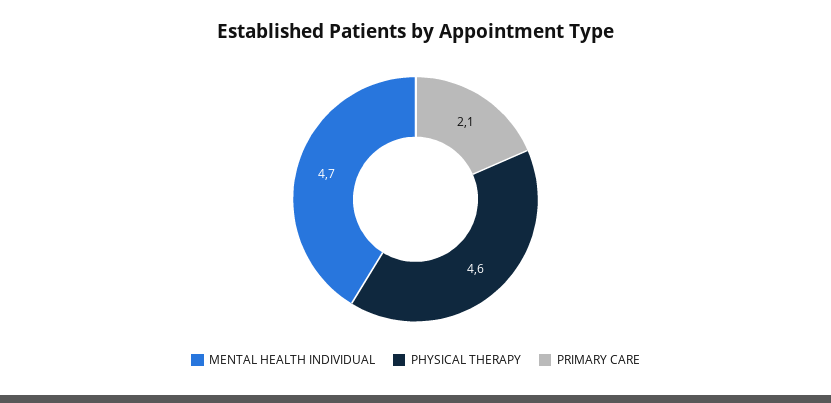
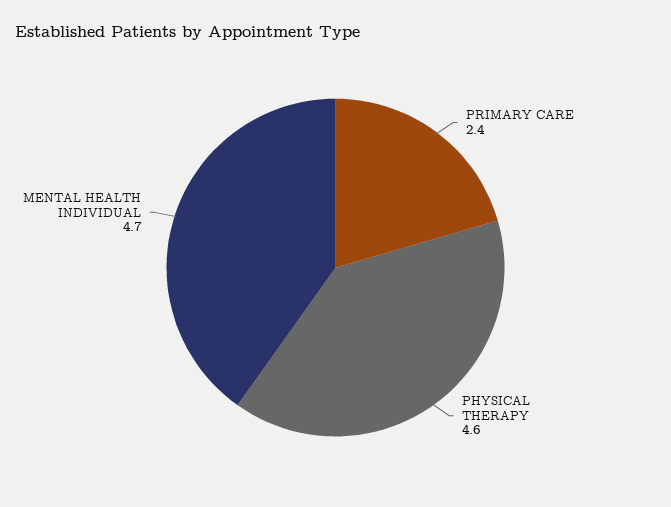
  {
    "MENTAL HEALTH INDIVIDUAL": 4.7,
    "PHYSICAL THERAPY": 4.6,
-   "PRIMARY CARE": 2.1
+   "PRIMARY CARE": 2.4
  }

